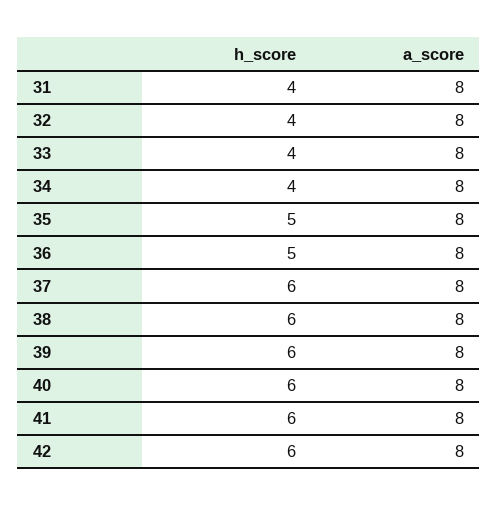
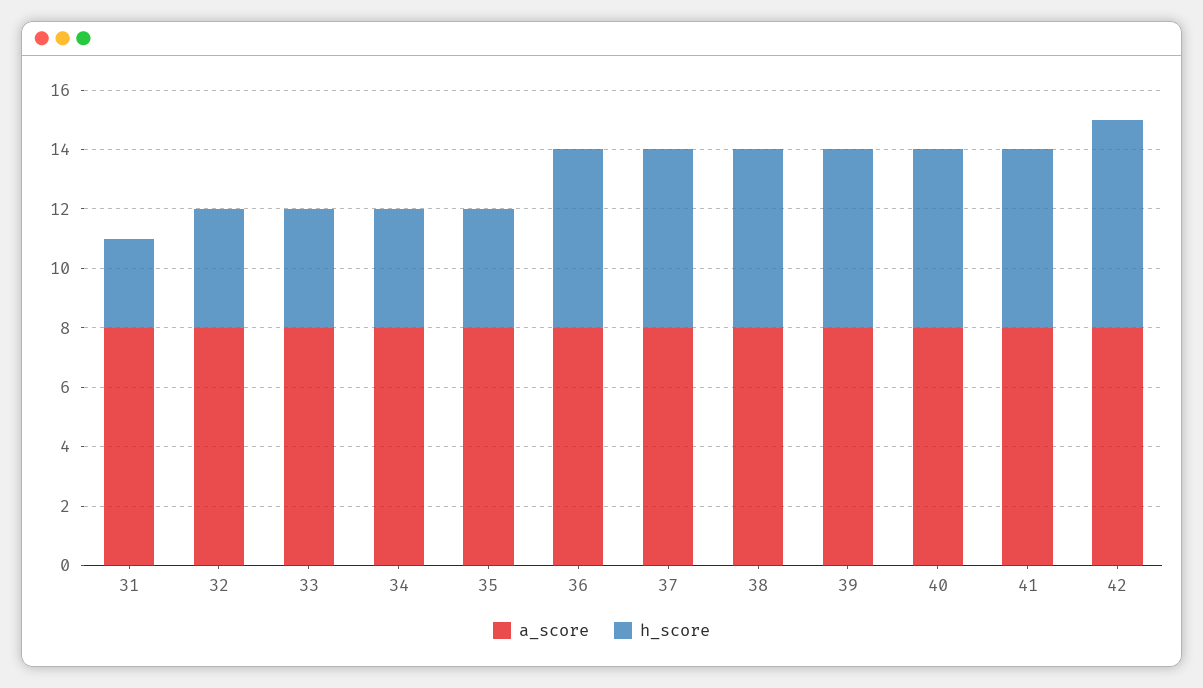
  {
    "h_score": {
-     "31": 4,
+     "31": 3,
      "32": 4,
      "33": 4,
      "34": 4,
-     "35": 5,
+     "35": 4,
-     "36": 5,
+     "36": 6,
      "37": 6,
      "38": 6,
      "39": 6,
      "40": 6,
      "41": 6,
-     "42": 6
+     "42": 7
    },
    "a_score": {
      "31": 8,
      "32": 8,
      "33": 8,
      "34": 8,
      "35": 8,
      "36": 8,
      "37": 8,
      "38": 8,
      "39": 8,
      "40": 8,
      "41": 8,
      "42": 8
    }
  }

